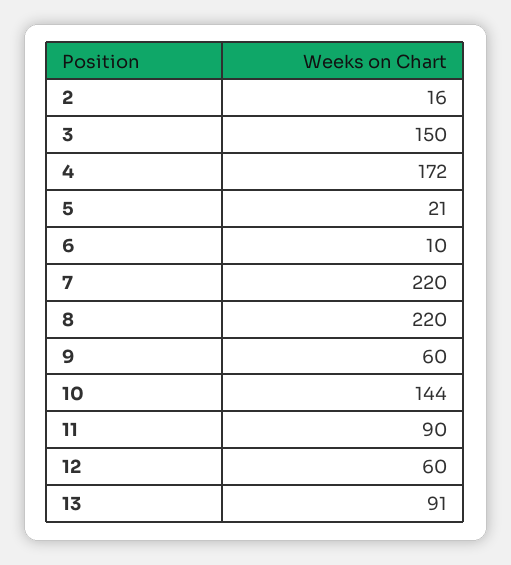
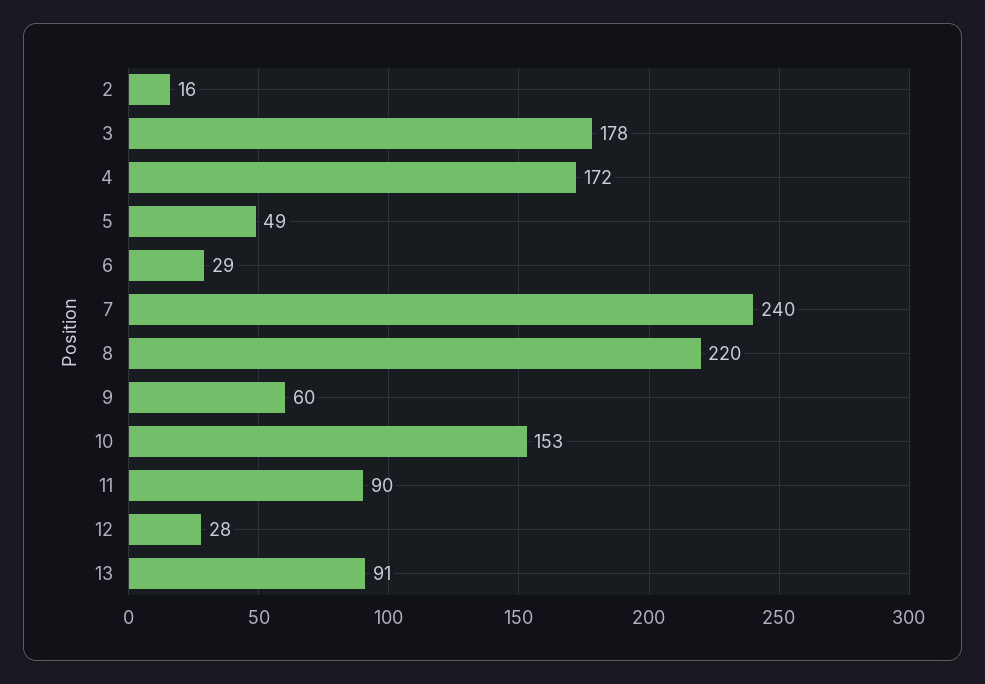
  {
    "2": 16,
-   "3": 150,
+   "3": 178,
    "4": 172,
-   "5": 21,
+   "5": 49,
-   "6": 10,
+   "6": 29,
-   "7": 220,
+   "7": 240,
    "8": 220,
    "9": 60,
-   "10": 144,
+   "10": 153,
    "11": 90,
-   "12": 60,
+   "12": 28,
    "13": 91
  }

